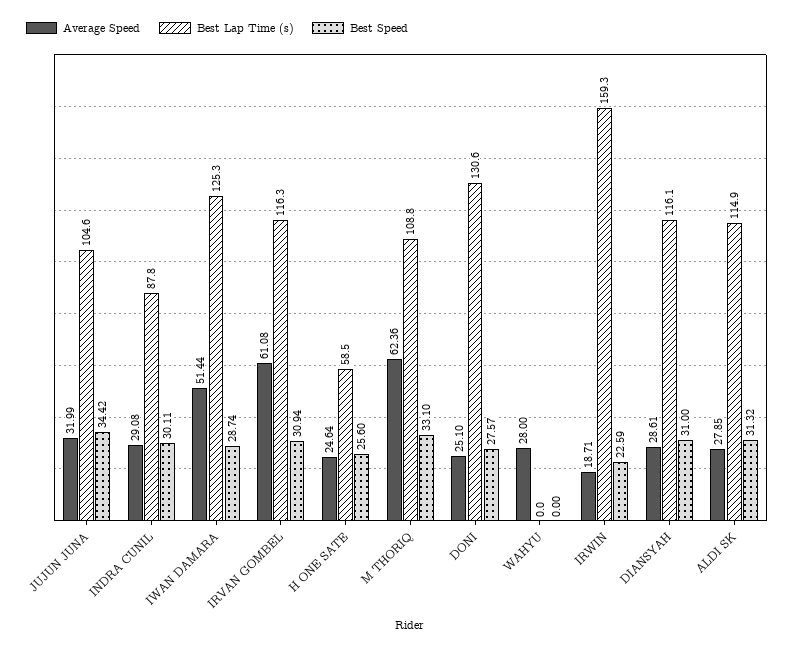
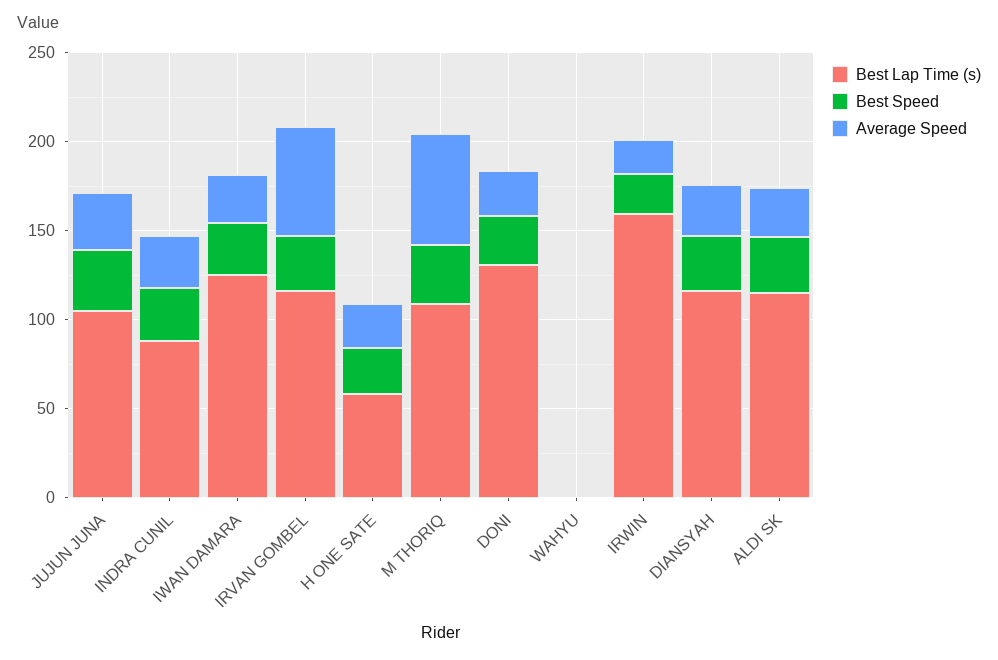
  {
    "Average Speed": {
      "JUJUN JUNA": 31.99,
      "INDRA CUNIL": 29.08,
-     "IWAN DAMARA": 51.44,
+     "IWAN DAMARA": 30,
      "IRVAN GOMBEL": 61.08,
      "H ONE SATE": 24.64,
      "M THORIQ": 62.36,
      "DONI": 25.1,
-     "WAHYU": 28,
+     "WAHYU": 0,
      "IRWIN": 18.71,
      "DIANSYAH": 28.61,
      "ALDI SK": 27.85
    },
    "Best Lap Time (s)": {
      "JUJUN JUNA": 104.6,
      "INDRA CUNIL": 87.8,
      "IWAN DAMARA": 125.3,
      "IRVAN GOMBEL": 116.3,
      "H ONE SATE": 58.5,
      "M THORIQ": 108.8,
      "DONI": 130.6,
      "WAHYU": 0,
      "IRWIN": 159.3,
      "DIANSYAH": 116.1,
      "ALDI SK": 114.9
    },
    "Best Speed": {
      "JUJUN JUNA": 34.42,
      "INDRA CUNIL": 30.11,
      "IWAN DAMARA": 28.74,
      "IRVAN GOMBEL": 30.94,
      "H ONE SATE": 25.6,
      "M THORIQ": 33.1,
      "DONI": 27.57,
      "WAHYU": 0,
      "IRWIN": 22.59,
      "DIANSYAH": 31,
      "ALDI SK": 31.32
    }
  }

